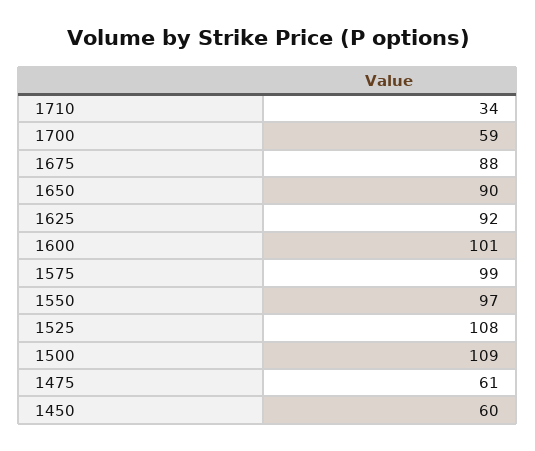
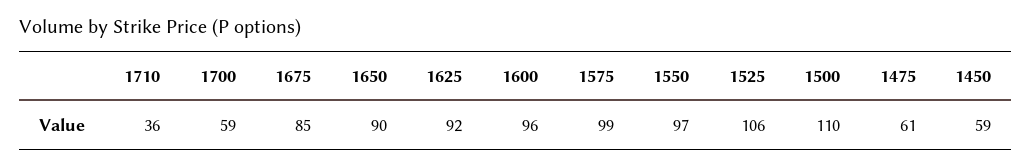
  {
-   "1710": 34,
+   "1710": 36,
    "1700": 59,
-   "1675": 88,
+   "1675": 85,
    "1650": 90,
    "1625": 92,
-   "1600": 101,
+   "1600": 96,
    "1575": 99,
    "1550": 97,
-   "1525": 108,
+   "1525": 106,
-   "1500": 109,
+   "1500": 110,
    "1475": 61,
-   "1450": 60
+   "1450": 59
  }

